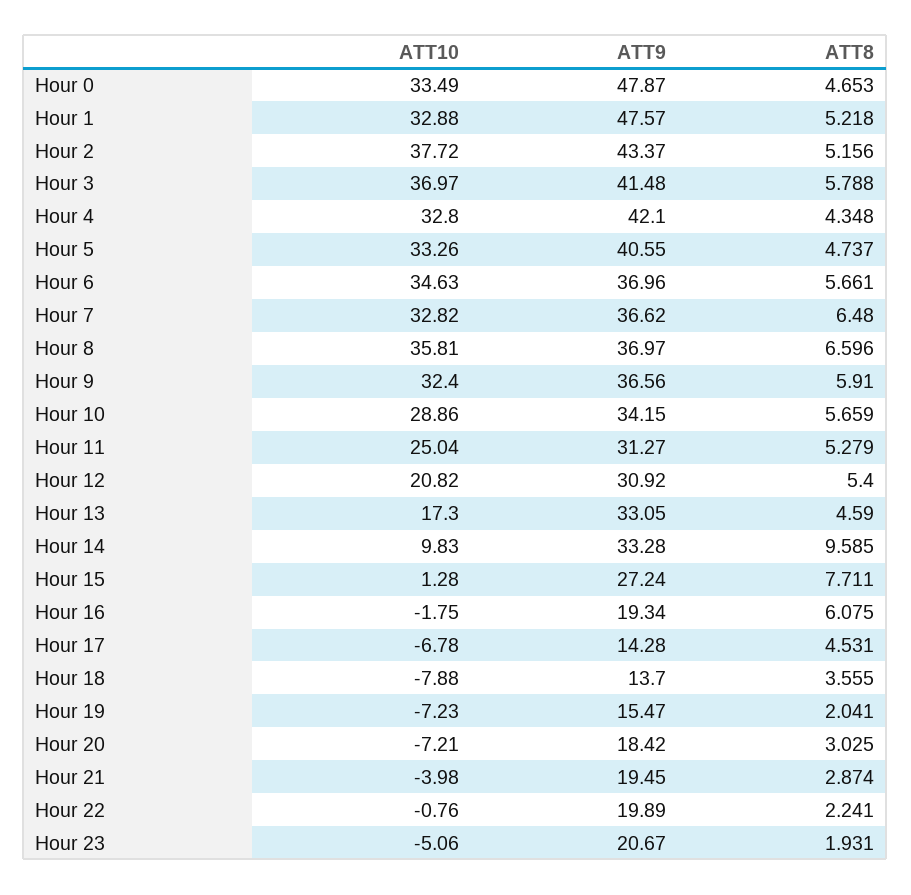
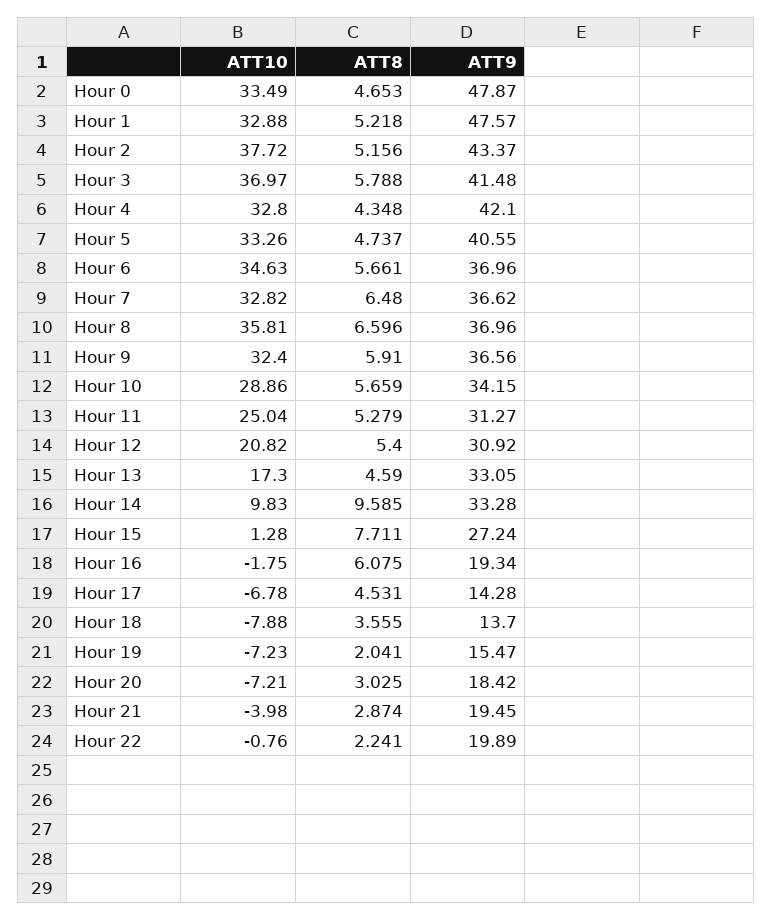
  {
    "ATT10": {
      "Hour 0": 33.49,
      "Hour 1": 32.88,
      "Hour 2": 37.72,
      "Hour 3": 36.97,
      "Hour 4": 32.8,
      "Hour 5": 33.26,
      "Hour 6": 34.63,
      "Hour 7": 32.82,
      "Hour 8": 35.81,
      "Hour 9": 32.4,
      "Hour 10": 28.86,
      "Hour 11": 25.04,
      "Hour 12": 20.82,
      "Hour 13": 17.3,
      "Hour 14": 9.83,
      "Hour 15": 1.28,
      "Hour 16": -1.75,
      "Hour 17": -6.78,
      "Hour 18": -7.88,
      "Hour 19": -7.23,
      "Hour 20": -7.21,
      "Hour 21": -3.98,
-     "Hour 22": -0.76,
+     "Hour 22": -0.76
-     "Hour 23": -5.06
    },
    "ATT9": {
      "Hour 0": 47.87,
      "Hour 1": 47.57,
      "Hour 2": 43.37,
      "Hour 3": 41.48,
      "Hour 4": 42.1,
      "Hour 5": 40.55,
      "Hour 6": 36.96,
      "Hour 7": 36.62,
-     "Hour 8": 36.97,
+     "Hour 8": 36.96,
      "Hour 9": 36.56,
      "Hour 10": 34.15,
      "Hour 11": 31.27,
      "Hour 12": 30.92,
      "Hour 13": 33.05,
      "Hour 14": 33.28,
      "Hour 15": 27.24,
      "Hour 16": 19.34,
      "Hour 17": 14.28,
      "Hour 18": 13.7,
      "Hour 19": 15.47,
      "Hour 20": 18.42,
      "Hour 21": 19.45,
-     "Hour 22": 19.89,
+     "Hour 22": 19.89
-     "Hour 23": 20.67
    },
    "ATT8": {
      "Hour 0": 4.653,
      "Hour 1": 5.218,
      "Hour 2": 5.156,
      "Hour 3": 5.788,
      "Hour 4": 4.348,
      "Hour 5": 4.737,
      "Hour 6": 5.661,
      "Hour 7": 6.48,
      "Hour 8": 6.596,
      "Hour 9": 5.91,
      "Hour 10": 5.659,
      "Hour 11": 5.279,
      "Hour 12": 5.4,
      "Hour 13": 4.59,
      "Hour 14": 9.585,
      "Hour 15": 7.711,
      "Hour 16": 6.075,
      "Hour 17": 4.531,
      "Hour 18": 3.555,
      "Hour 19": 2.041,
      "Hour 20": 3.025,
      "Hour 21": 2.874,
-     "Hour 22": 2.241,
+     "Hour 22": 2.241
-     "Hour 23": 1.931
    }
  }

